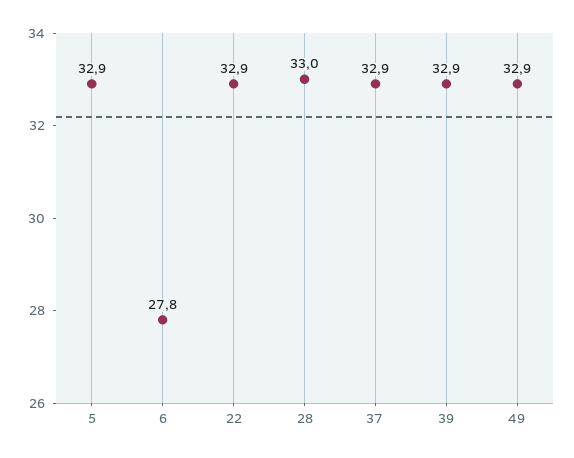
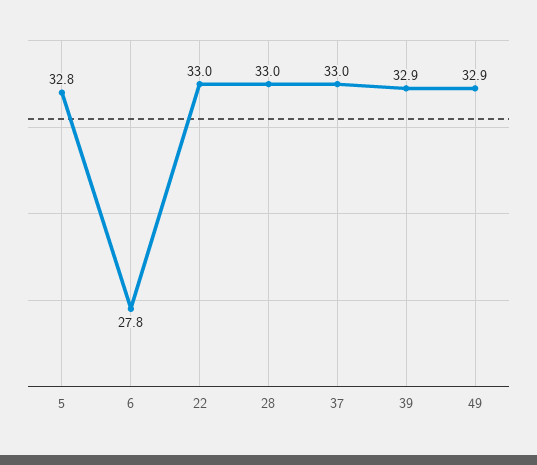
  {
-   "5": 32.9,
+   "5": 32.8,
    "6": 27.8,
-   "22": 32.9,
+   "22": 33,
    "28": 33,
-   "37": 32.9,
+   "37": 33,
    "39": 32.9,
    "49": 32.9
  }

